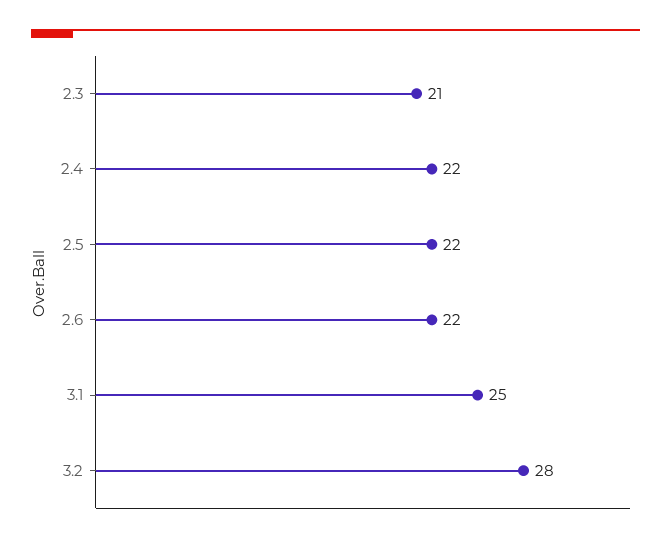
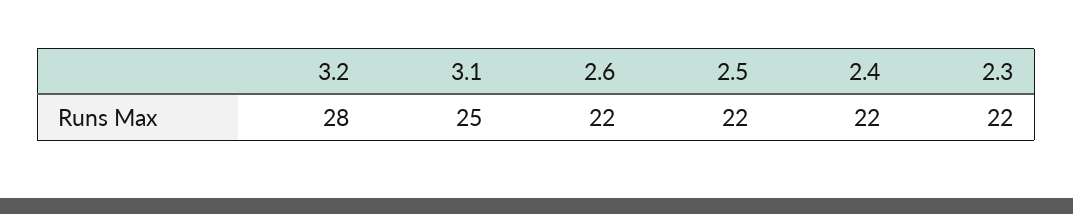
  {
-   "2.3": 21,
+   "2.3": 22,
    "2.4": 22,
    "2.5": 22,
    "2.6": 22,
    "3.1": 25,
    "3.2": 28
  }

